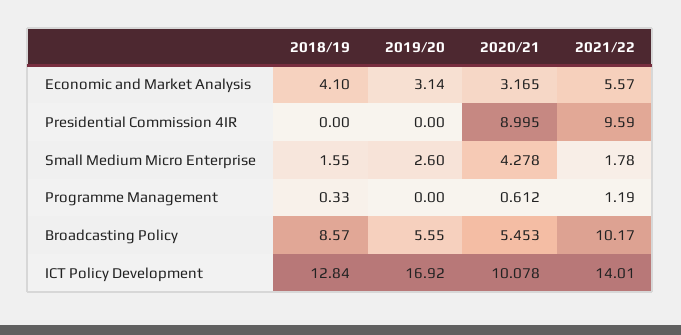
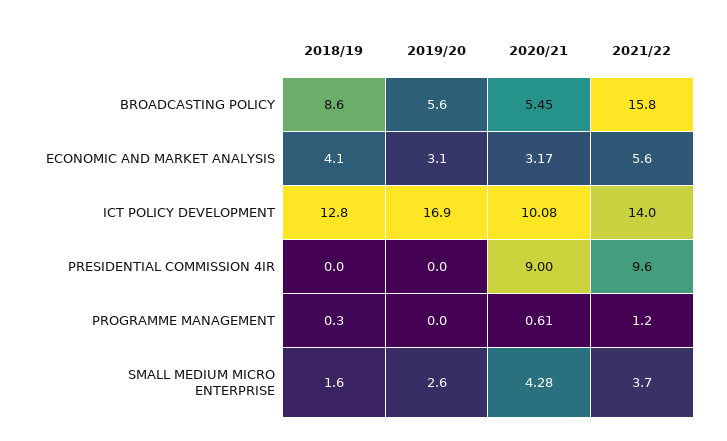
  {
    "2018/19": {
      "Economic and Market Analysis": 4.1,
      "Presidential Commission 4IR": 0,
      "Small Medium Micro Enterprise": 1.55,
      "Programme Management": 0.33,
      "Broadcasting Policy": 8.57,
      "ICT Policy Development": 12.84
    },
    "2019/20": {
      "Economic and Market Analysis": 3.14,
      "Presidential Commission 4IR": 0,
      "Small Medium Micro Enterprise": 2.6,
      "Programme Management": 0,
      "Broadcasting Policy": 5.55,
      "ICT Policy Development": 16.92
    },
    "2020/21": {
      "Economic and Market Analysis": 3.165,
      "Presidential Commission 4IR": 8.995,
      "Small Medium Micro Enterprise": 4.278,
      "Programme Management": 0.612,
      "Broadcasting Policy": 5.453,
      "ICT Policy Development": 10.078
    },
    "2021/22": {
      "Economic and Market Analysis": 5.57,
      "Presidential Commission 4IR": 9.59,
-     "Small Medium Micro Enterprise": 1.78,
+     "Small Medium Micro Enterprise": 3.7,
      "Programme Management": 1.19,
-     "Broadcasting Policy": 10.17,
+     "Broadcasting Policy": 15.8,
      "ICT Policy Development": 14.01
    }
  }

